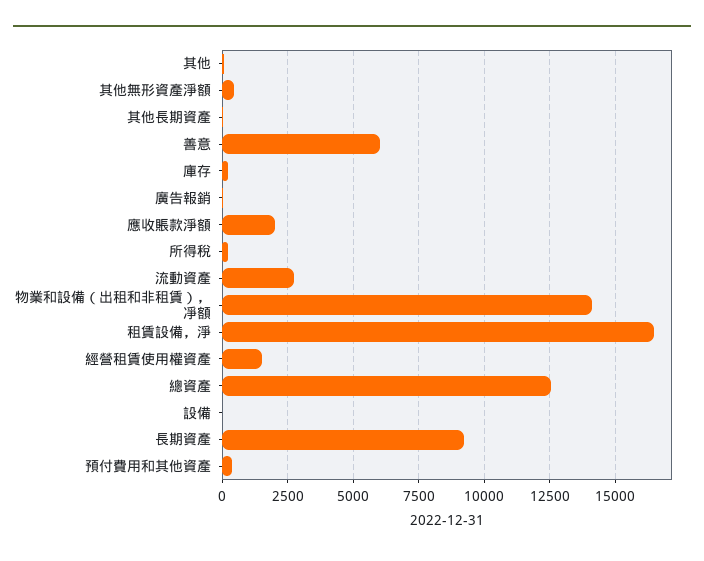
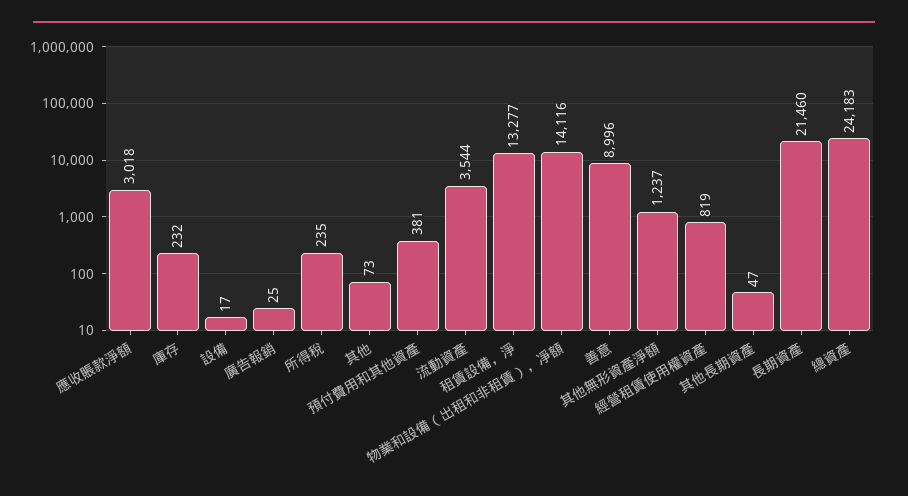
  {
    "其他": 73,
-   "其他無形資產淨額": 500,
+   "其他無形資產淨額": 1237,
    "其他長期資產": 47,
-   "善意": 6000,
+   "善意": 8996,
    "庫存": 232,
    "廣告報銷": 25,
-   "應收賬款淨額": 2000,
+   "應收賬款淨額": 3018,
    "所得稅": 235,
-   "流動資產": 2750,
+   "流動資產": 3544,
    "物業和設備（出租和非租賃），凈額": 14116,
-   "租賃設備，淨": 16500,
+   "租賃設備，淨": 13277,
-   "經營租賃使用權資產": 1500,
+   "經營租賃使用權資產": 819,
-   "總資產": 12500,
+   "總資產": 24183,
    "設備": 17,
-   "長期資產": 9250,
+   "長期資產": 21460,
    "預付費用和其他資產": 381
  }

